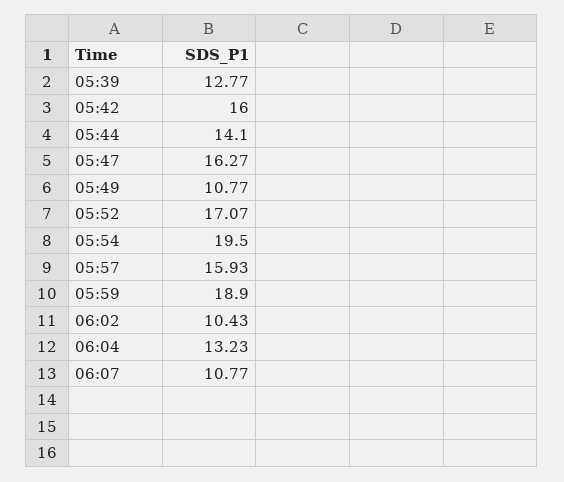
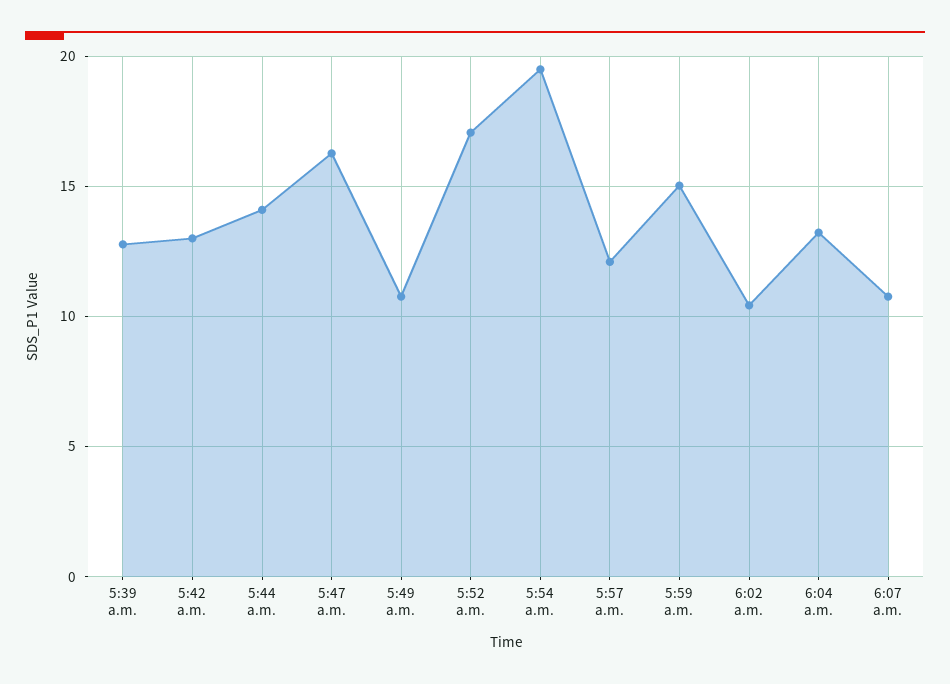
  {
    "05:39": 12.77,
-   "05:42": 16,
+   "05:42": 13,
    "05:44": 14.1,
    "05:47": 16.27,
    "05:49": 10.77,
    "05:52": 17.07,
    "05:54": 19.5,
-   "05:57": 15.93,
+   "05:57": 12,
-   "05:59": 18.9,
+   "05:59": 15,
    "06:02": 10.43,
    "06:04": 13.23,
    "06:07": 10.77
  }

